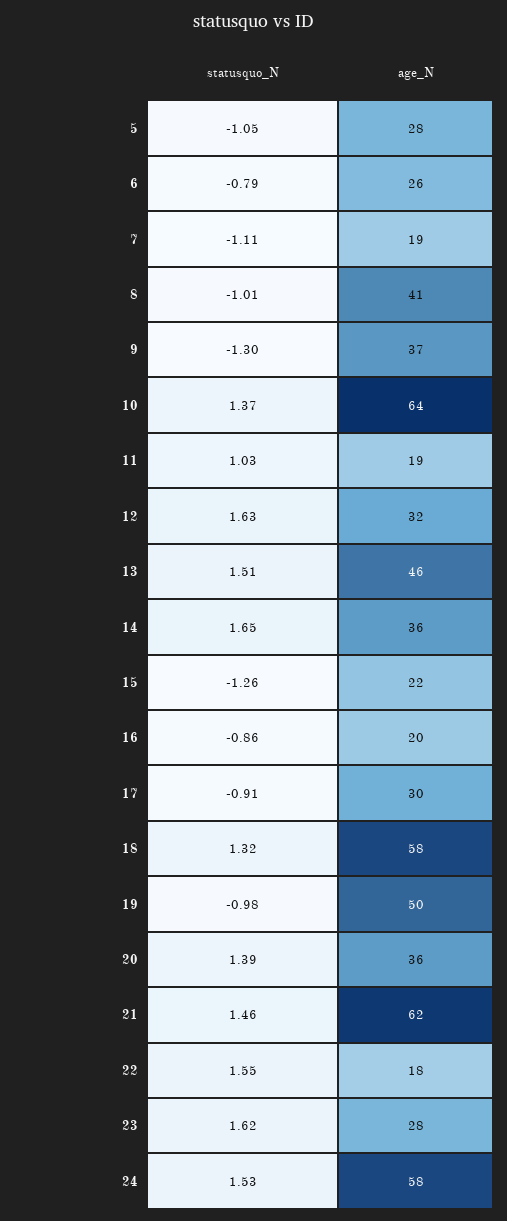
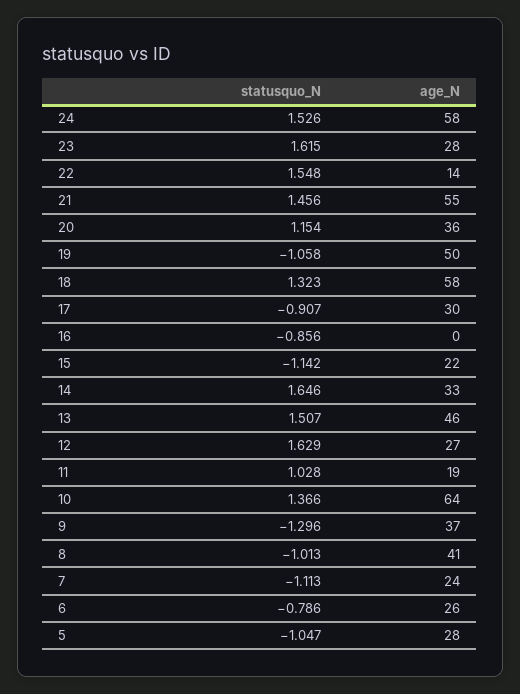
  {
    "statusquo_N": {
      "5": -1.047,
      "6": -0.786,
      "7": -1.113,
      "8": -1.013,
      "9": -1.296,
      "10": 1.366,
      "11": 1.028,
      "12": 1.629,
      "13": 1.507,
      "14": 1.646,
-     "15": -1.26,
+     "15": -1.142,
      "16": -0.856,
      "17": -0.907,
      "18": 1.323,
-     "19": -0.98,
+     "19": -1.058,
-     "20": 1.39,
+     "20": 1.154,
      "21": 1.456,
      "22": 1.548,
      "23": 1.615,
      "24": 1.526
    },
    "age_N": {
      "5": 28,
      "6": 26,
-     "7": 19,
+     "7": 24,
      "8": 41,
      "9": 37,
      "10": 64,
      "11": 19,
-     "12": 32,
+     "12": 27,
      "13": 46,
-     "14": 36,
+     "14": 33,
      "15": 22,
-     "16": 20,
+     "16": 0,
      "17": 30,
      "18": 58,
      "19": 50,
      "20": 36,
-     "21": 62,
+     "21": 55,
-     "22": 18,
+     "22": 14,
      "23": 28,
      "24": 58
    }
  }

